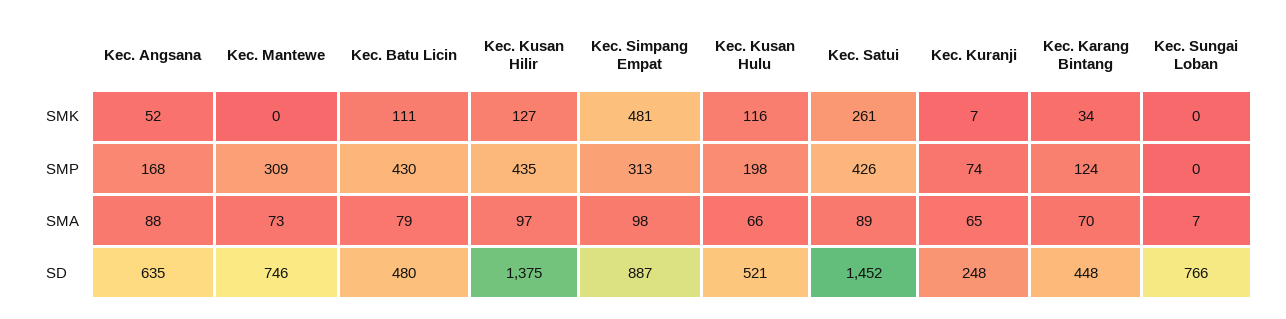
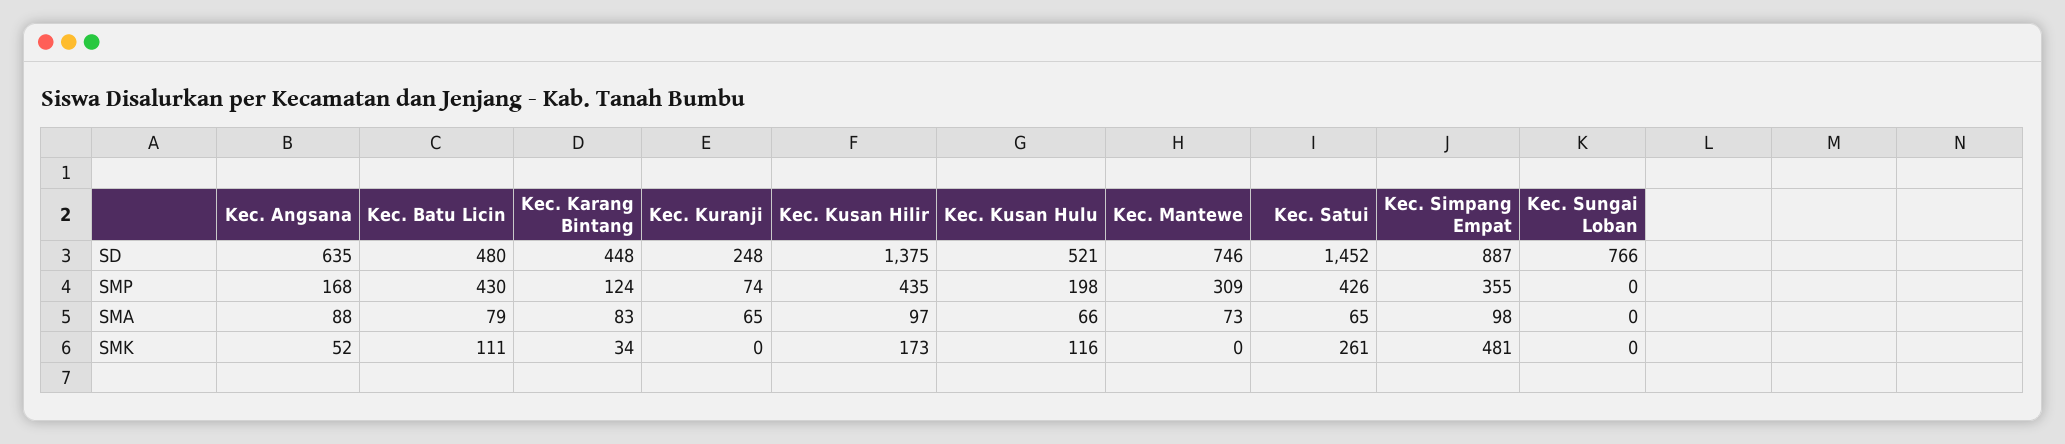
  {
    "Kec. Angsana": {
      "SMK": 52,
      "SMP": 168,
      "SMA": 88,
      "SD": 635
    },
    "Kec. Mantewe": {
      "SMK": 0,
      "SMP": 309,
      "SMA": 73,
      "SD": 746
    },
    "Kec. Batu Licin": {
      "SMK": 111,
      "SMP": 430,
      "SMA": 79,
      "SD": 480
    },
    "Kec. Kusan Hilir": {
-     "SMK": 127,
+     "SMK": 173,
      "SMP": 435,
      "SMA": 97,
      "SD": 1375
    },
    "Kec. Simpang Empat": {
      "SMK": 481,
-     "SMP": 313,
+     "SMP": 355,
      "SMA": 98,
      "SD": 887
    },
    "Kec. Kusan Hulu": {
      "SMK": 116,
      "SMP": 198,
      "SMA": 66,
      "SD": 521
    },
    "Kec. Satui": {
      "SMK": 261,
      "SMP": 426,
-     "SMA": 89,
+     "SMA": 65,
      "SD": 1452
    },
    "Kec. Kuranji": {
-     "SMK": 7,
+     "SMK": 0,
      "SMP": 74,
      "SMA": 65,
      "SD": 248
    },
    "Kec. Karang Bintang": {
      "SMK": 34,
      "SMP": 124,
-     "SMA": 70,
+     "SMA": 83,
      "SD": 448
    },
    "Kec. Sungai Loban": {
      "SMK": 0,
      "SMP": 0,
-     "SMA": 7,
+     "SMA": 0,
      "SD": 766
    }
  }

